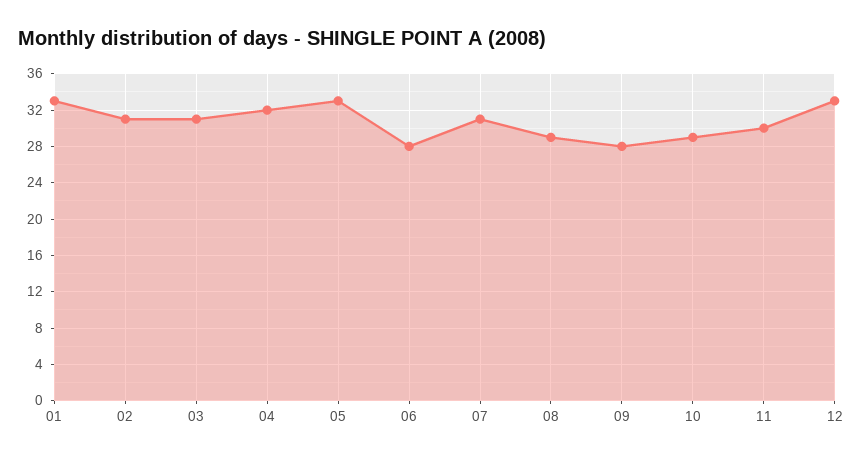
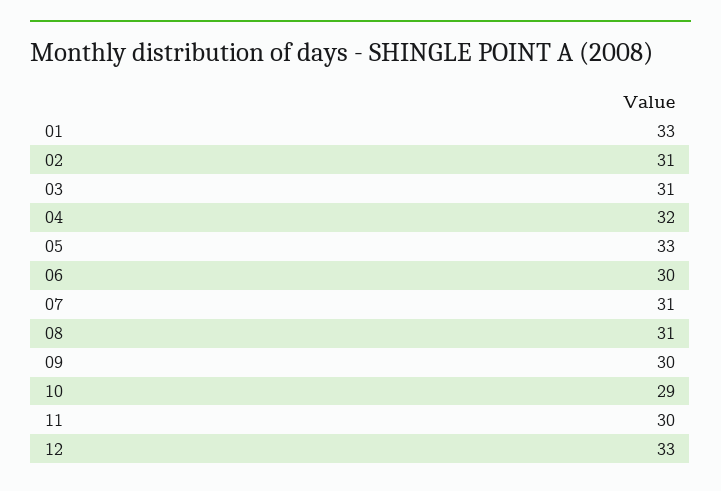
  {
    "01": 33,
    "02": 31,
    "03": 31,
    "04": 32,
    "05": 33,
-   "06": 28,
+   "06": 30,
    "07": 31,
-   "08": 29,
+   "08": 31,
-   "09": 28,
+   "09": 30,
    "10": 29,
    "11": 30,
    "12": 33
  }

